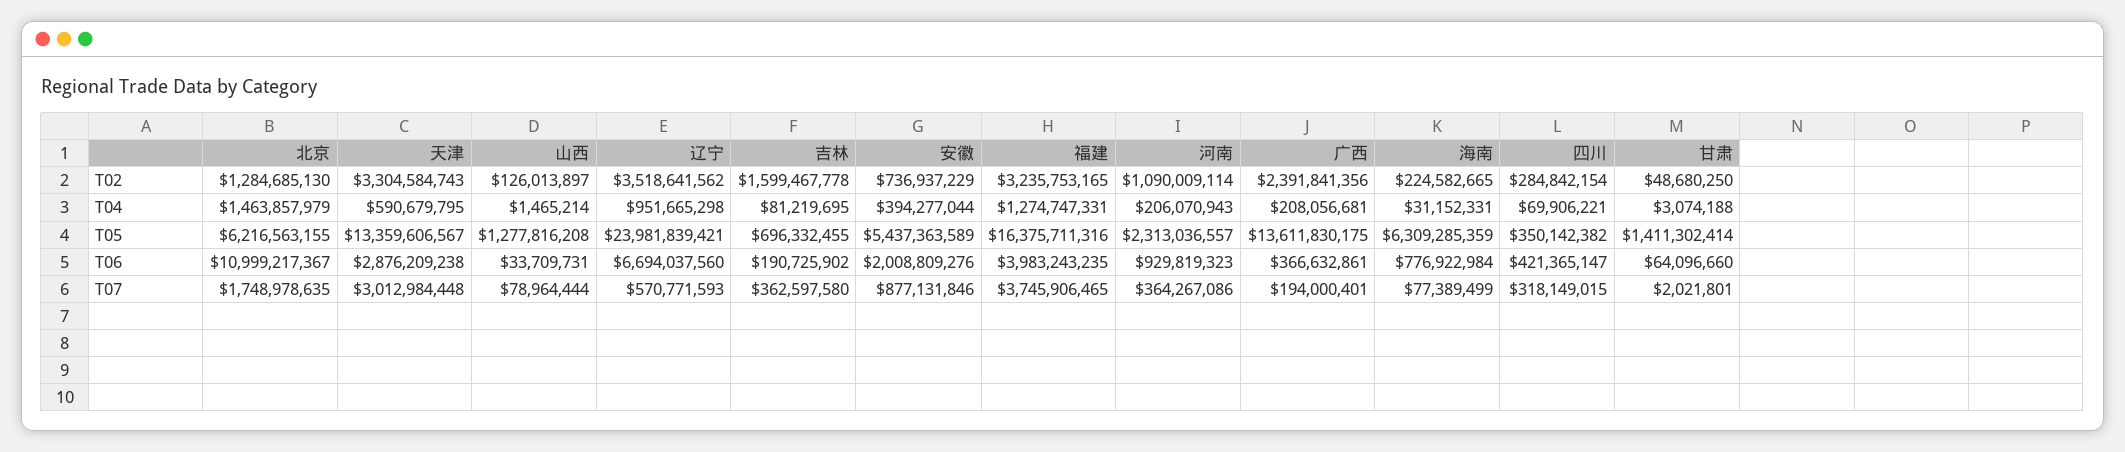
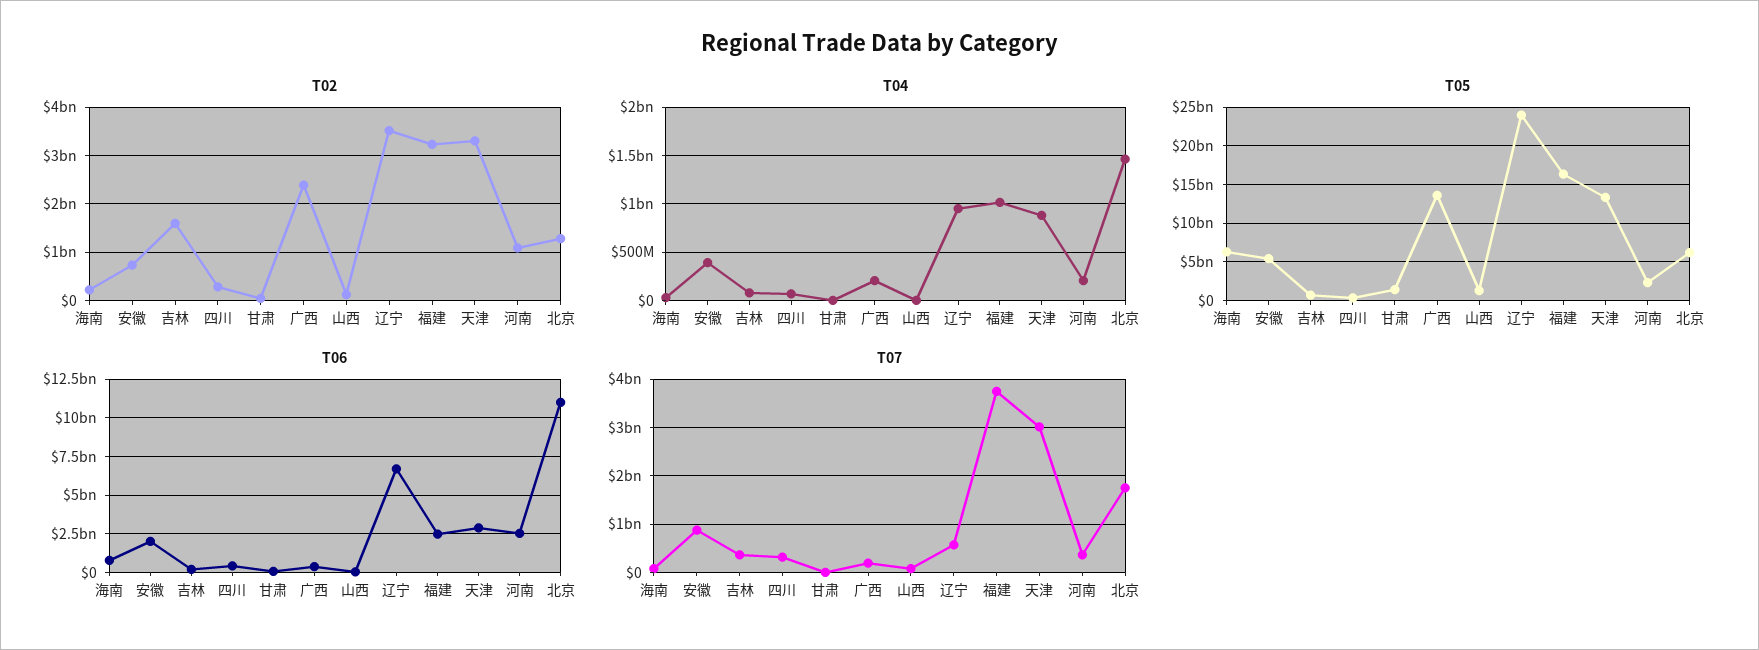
  {
    "T02": {
      "北京": 1284685130,
      "天津": 3304584743,
      "山西": 126013897,
      "辽宁": 3518641562,
      "吉林": 1599467778,
      "安徽": 736937229,
      "福建": 3235753165,
      "河南": 1090009114,
      "广西": 2391841356,
      "海南": 224582665,
      "四川": 284842154,
      "甘肃": 48680250
    },
    "T04": {
      "北京": 1463857979,
-     "天津": 590679795,
+     "天津": 900000000,
      "山西": 1465214,
      "辽宁": 951665298,
      "吉林": 81219695,
      "安徽": 394277044,
-     "福建": 1274747331,
+     "福建": 1000000000,
      "河南": 206070943,
      "广西": 208056681,
      "海南": 31152331,
      "四川": 69906221,
      "甘肃": 3074188
    },
    "T05": {
      "北京": 6216563155,
      "天津": 13359606567,
      "山西": 1277816208,
      "辽宁": 23981839421,
      "吉林": 696332455,
      "安徽": 5437363589,
      "福建": 16375711316,
      "河南": 2313036557,
      "广西": 13611830175,
      "海南": 6309285359,
      "四川": 350142382,
      "甘肃": 1411302414
    },
    "T06": {
      "北京": 10999217367,
      "天津": 2876209238,
      "山西": 33709731,
      "辽宁": 6694037560,
      "吉林": 190725902,
      "安徽": 2008809276,
-     "福建": 3983243235,
+     "福建": 2500000000,
-     "河南": 929819323,
+     "河南": 2500000000,
      "广西": 366632861,
      "海南": 776922984,
      "四川": 421365147,
      "甘肃": 64096660
    },
    "T07": {
      "北京": 1748978635,
      "天津": 3012984448,
      "山西": 78964444,
      "辽宁": 570771593,
      "吉林": 362597580,
      "安徽": 877131846,
      "福建": 3745906465,
      "河南": 364267086,
      "广西": 194000401,
      "海南": 77389499,
      "四川": 318149015,
      "甘肃": 2021801
    }
  }

